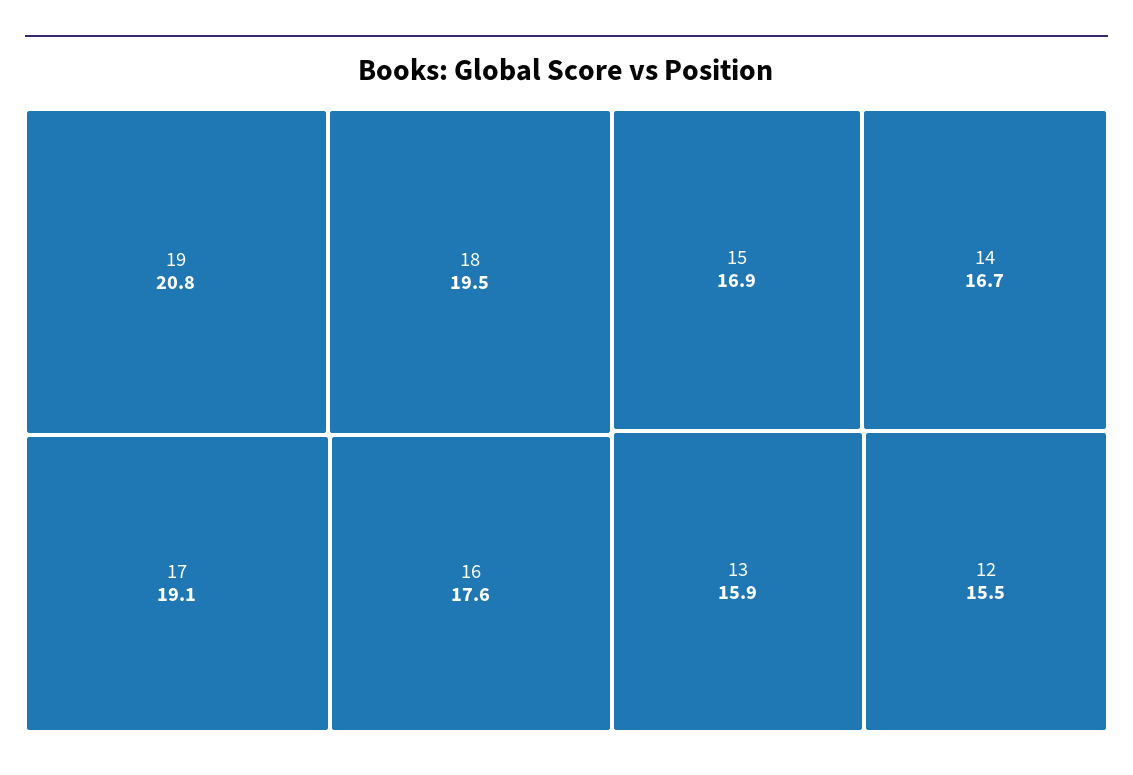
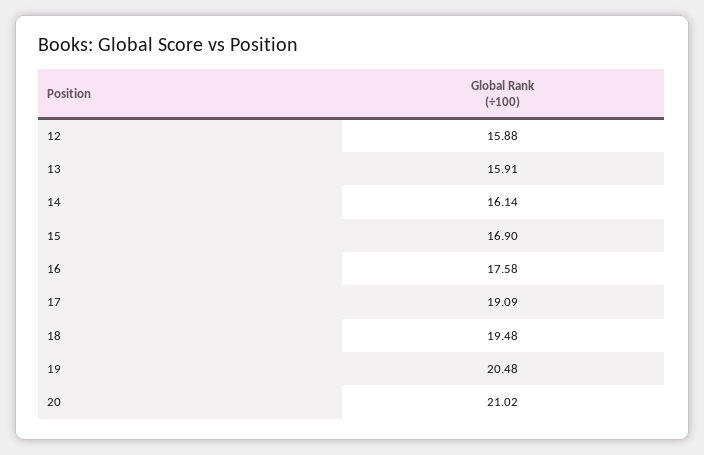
  {
-   "19": 20.8,
+   "19": 20.48,
    "18": 19.48,
    "17": 19.09,
    "16": 17.58,
    "15": 16.9,
-   "14": 16.7,
+   "14": 16.14,
    "13": 15.91,
-   "12": 15.5
+   "12": 15.88,
+   "20": 21.02
  }

